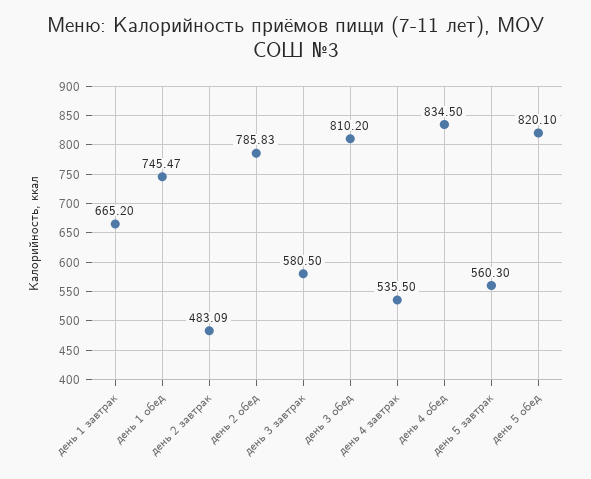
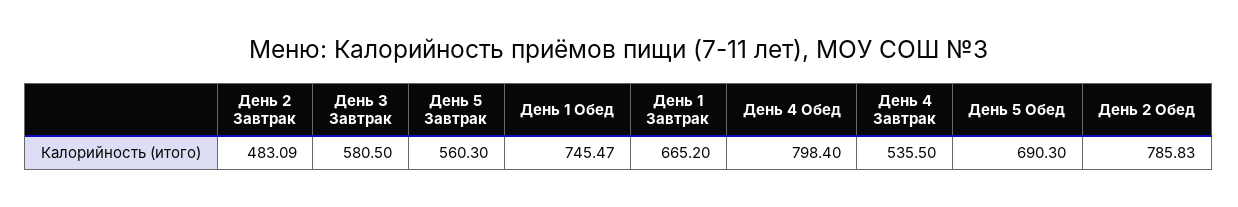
  {
    "день 1 завтрак": 665.2,
    "день 1 обед": 745.47,
    "день 2 завтрак": 483.09,
    "день 2 обед": 785.83,
    "день 3 завтрак": 580.5,
-   "день 3 обед": 810.2,
    "день 4 завтрак": 535.5,
-   "день 4 обед": 834.5,
+   "день 4 обед": 798.4,
    "день 5 завтрак": 560.3,
-   "день 5 обед": 820.1
+   "день 5 обед": 690.3
  }

